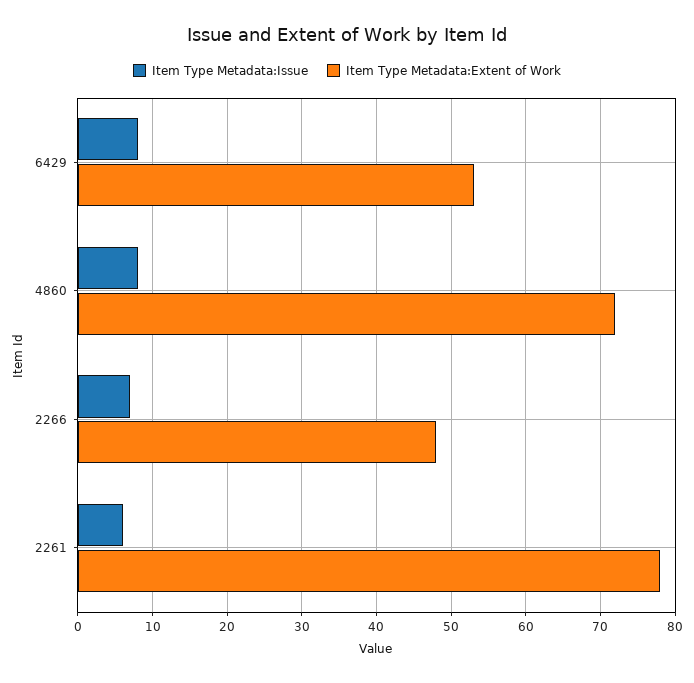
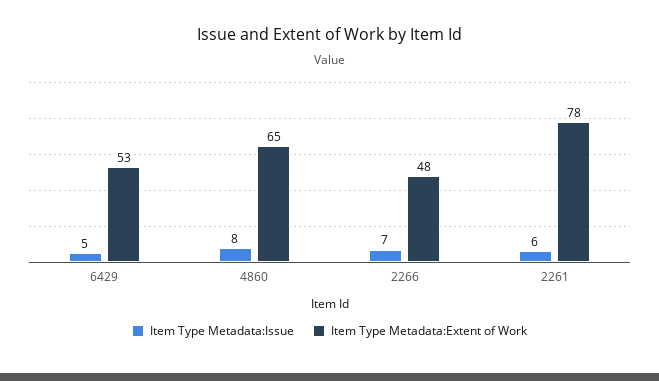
  {
    "Item Type Metadata:Issue": {
-     "6429": 8,
+     "6429": 5,
      "4860": 8,
      "2266": 7,
      "2261": 6
    },
    "Item Type Metadata:Extent of Work": {
      "6429": 53,
-     "4860": 72,
+     "4860": 65,
      "2266": 48,
      "2261": 78
    }
  }

